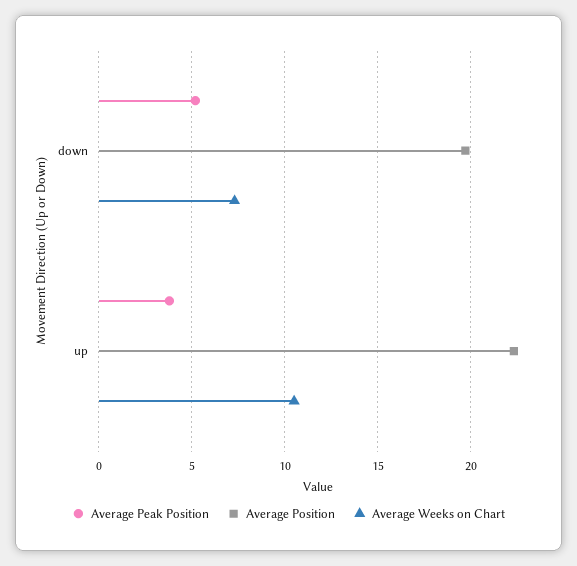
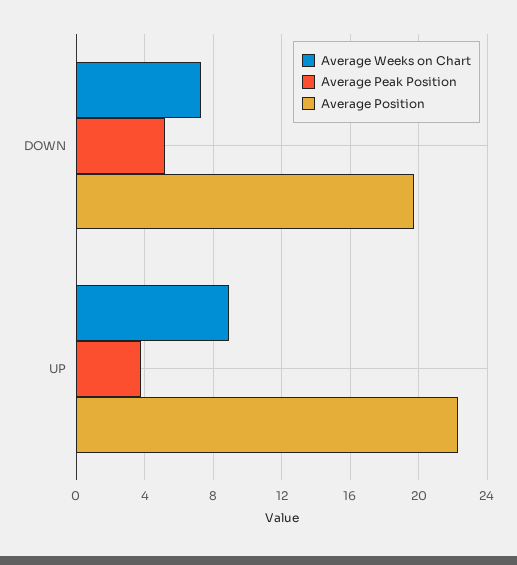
  {
    "Average Peak Position": {
      "down": 5,
      "up": 4
    },
    "Average Position": {
      "down": 19.5,
      "up": 22.5
    },
    "Average Weeks on Chart": {
      "down": 7.5,
-     "up": 10.5
+     "up": 9
    }
  }

